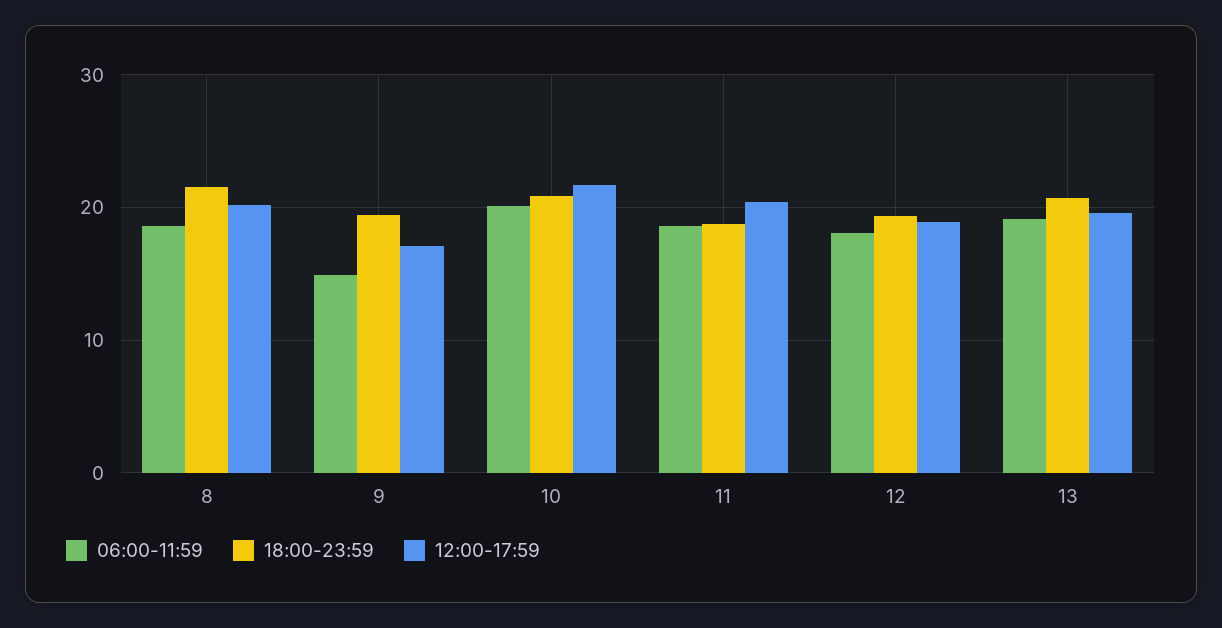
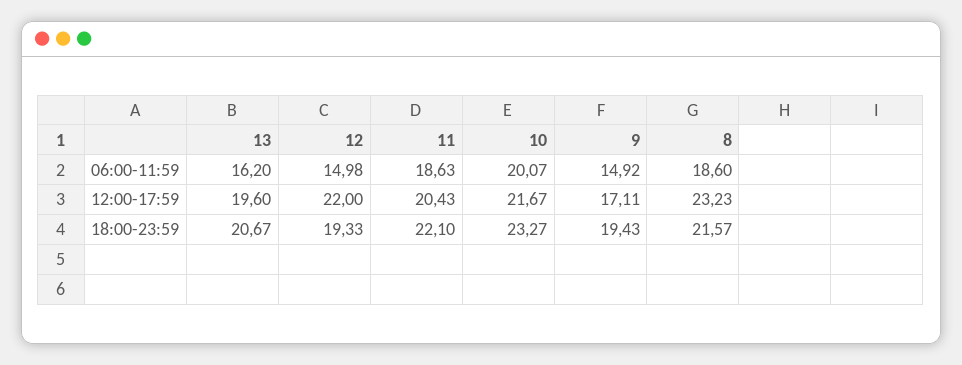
  {
    "06:00-11:59": {
      "8": 18.6,
      "9": 14.92,
      "10": 20.07,
      "11": 18.63,
-     "12": 18,
+     "12": 14.98,
-     "13": 19
+     "13": 16.2
    },
    "18:00-23:59": {
      "8": 21.57,
      "9": 19.43,
-     "10": 21,
+     "10": 23.27,
-     "11": 19,
+     "11": 22.1,
      "12": 19.33,
      "13": 20.67
    },
    "12:00-17:59": {
-     "8": 20,
+     "8": 23.23,
      "9": 17.11,
      "10": 21.67,
      "11": 20.43,
-     "12": 19,
+     "12": 22,
      "13": 19.6
    }
  }

